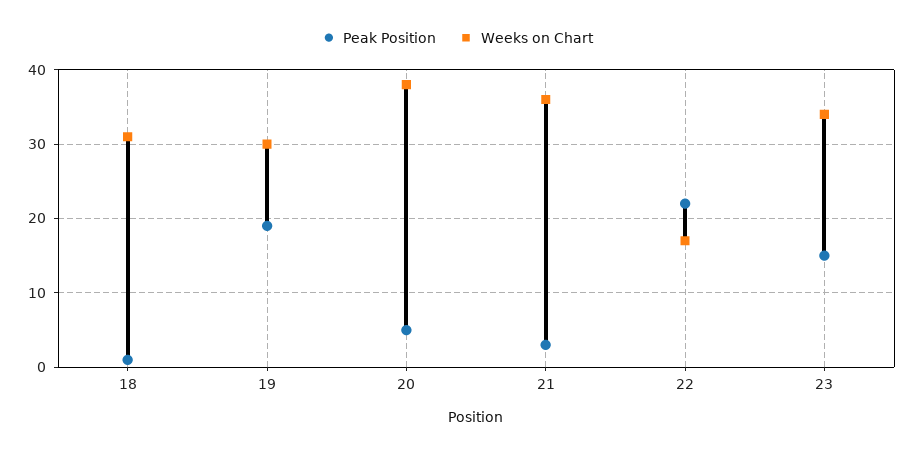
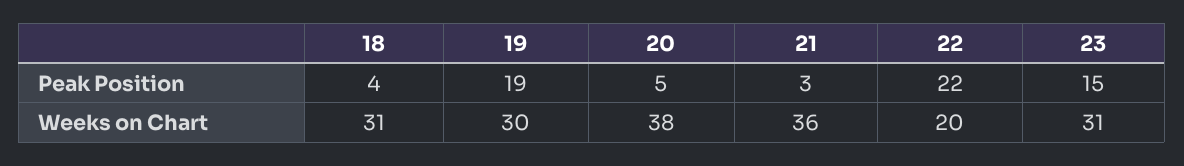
  {
    "Peak Position": {
-     "18": 1,
+     "18": 4,
      "19": 19,
      "20": 5,
      "21": 3,
      "22": 22,
      "23": 15
    },
    "Weeks on Chart": {
      "18": 31,
      "19": 30,
      "20": 38,
      "21": 36,
-     "22": 17,
+     "22": 20,
-     "23": 34
+     "23": 31
    }
  }

